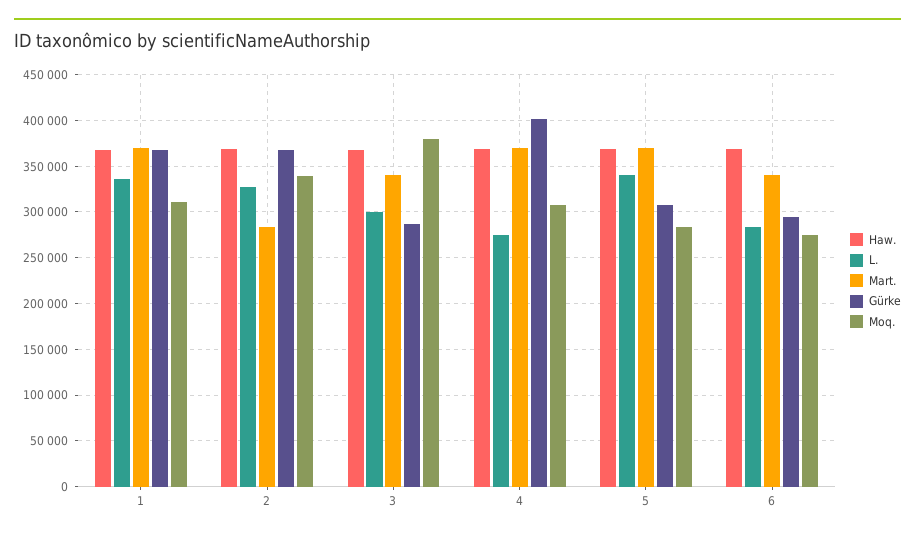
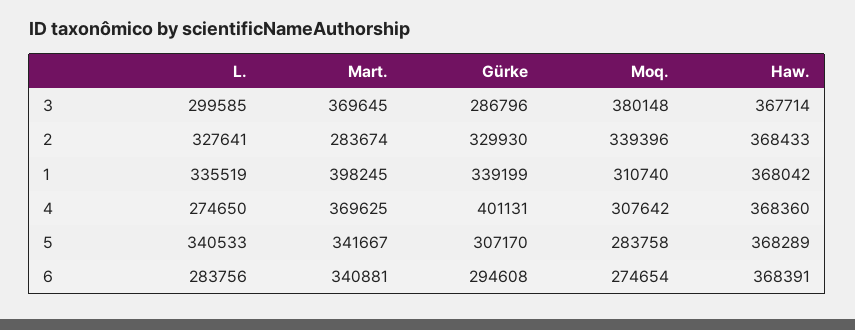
  {
    "Haw.": {
      "1": 368042,
      "2": 368433,
      "3": 367714,
      "4": 368360,
      "5": 368289,
      "6": 368391
    },
    "L.": {
      "1": 335519,
      "2": 327641,
      "3": 299585,
      "4": 274650,
      "5": 340533,
      "6": 283756
    },
    "Mart.": {
-     "1": 370000,
+     "1": 398245,
      "2": 283674,
-     "3": 340000,
+     "3": 369645,
      "4": 369625,
-     "5": 370000,
+     "5": 341667,
      "6": 340881
    },
    "Gürke": {
-     "1": 370000,
+     "1": 339199,
-     "2": 370000,
+     "2": 329930,
      "3": 286796,
      "4": 401131,
      "5": 307170,
      "6": 294608
    },
    "Moq.": {
      "1": 310740,
      "2": 339396,
      "3": 380148,
      "4": 307642,
      "5": 283758,
      "6": 274654
    }
  }

